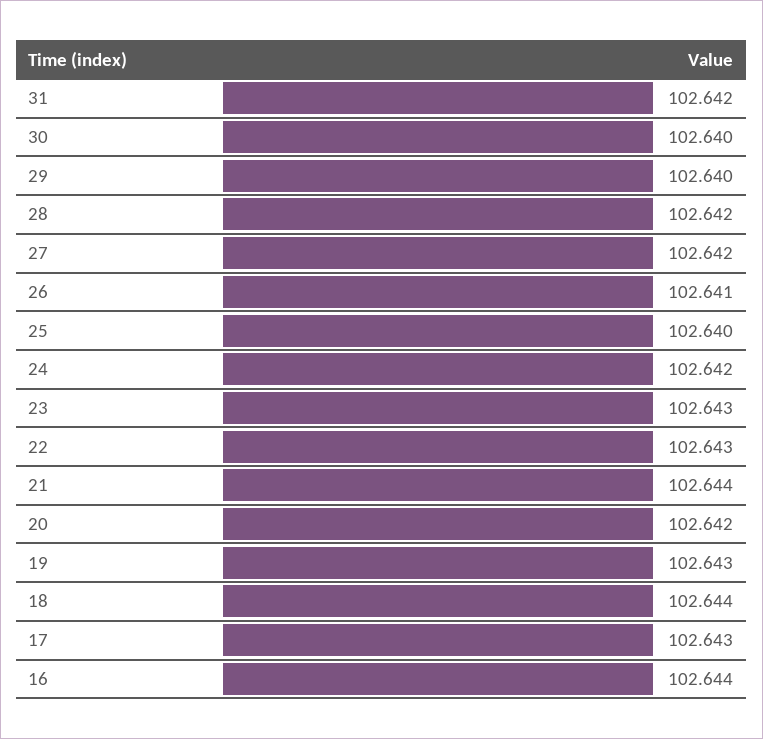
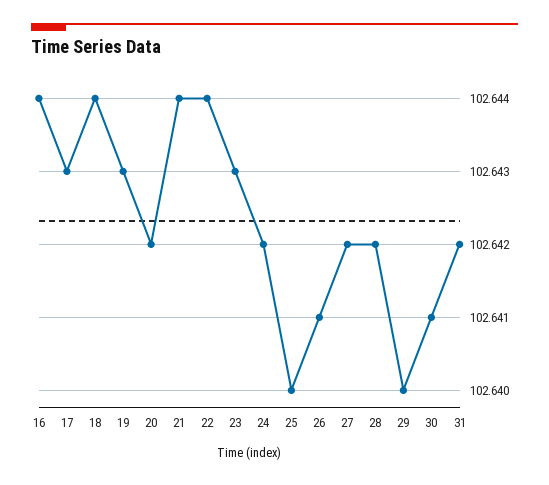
  {
    "31": 102.642,
-   "30": 102.64,
+   "30": 102.641,
    "29": 102.64,
    "28": 102.642,
    "27": 102.642,
    "26": 102.641,
    "25": 102.64,
    "24": 102.642,
    "23": 102.643,
-   "22": 102.643,
+   "22": 102.644,
    "21": 102.644,
    "20": 102.642,
    "19": 102.643,
    "18": 102.644,
    "17": 102.643,
    "16": 102.644
  }

